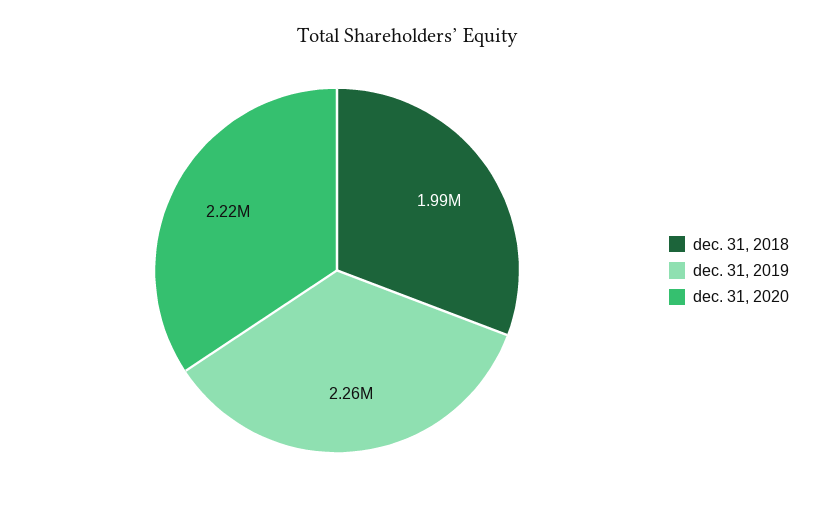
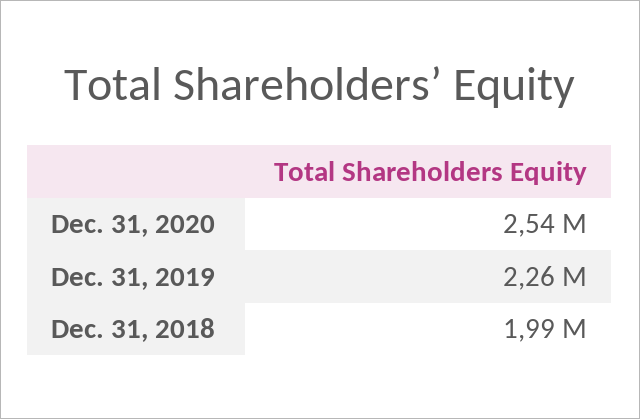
  {
    "dec. 31, 2018": 1990000,
    "dec. 31, 2019": 2260000,
-   "dec. 31, 2020": 2220000
+   "dec. 31, 2020": 2540000
  }

